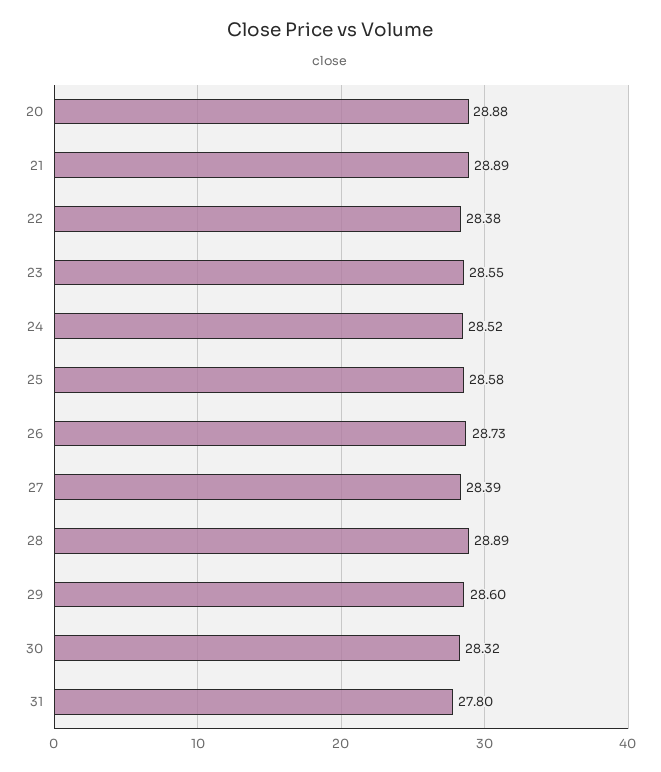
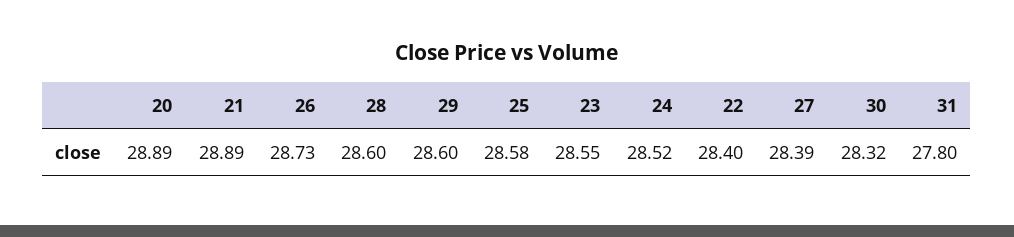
  {
-   "20": 28.88,
+   "20": 28.89,
    "21": 28.89,
-   "22": 28.38,
+   "22": 28.4,
    "23": 28.55,
    "24": 28.52,
    "25": 28.58,
    "26": 28.73,
    "27": 28.39,
-   "28": 28.89,
+   "28": 28.6,
    "29": 28.6,
    "30": 28.32,
    "31": 27.8
  }

